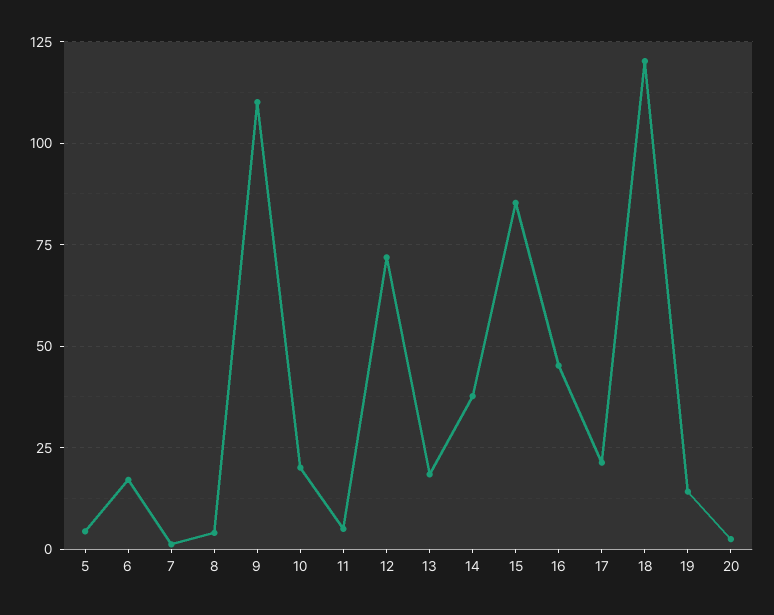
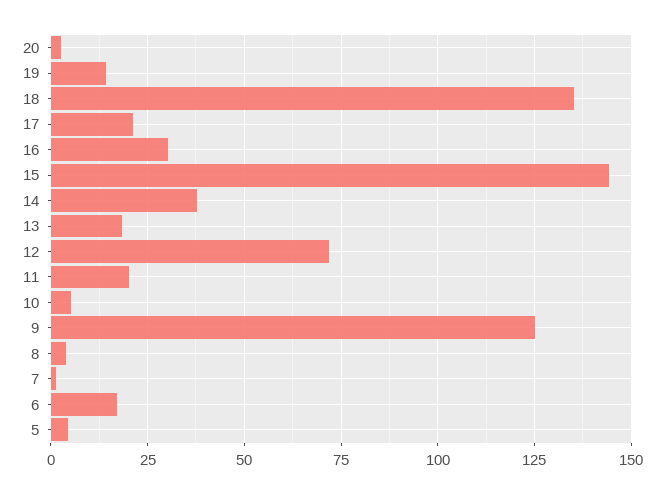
  {
    "5": 5,
    "6": 17.5,
    "7": 0,
    "8": 5,
-   "9": 110,
+   "9": 125,
-   "10": 20,
+   "10": 5,
-   "11": 5,
+   "11": 20,
    "12": 72.5,
    "13": 17.5,
    "14": 37.5,
-   "15": 85,
+   "15": 145,
-   "16": 45,
+   "16": 30,
    "17": 22.5,
-   "18": 120,
+   "18": 135,
    "19": 15,
    "20": 2.5
  }

